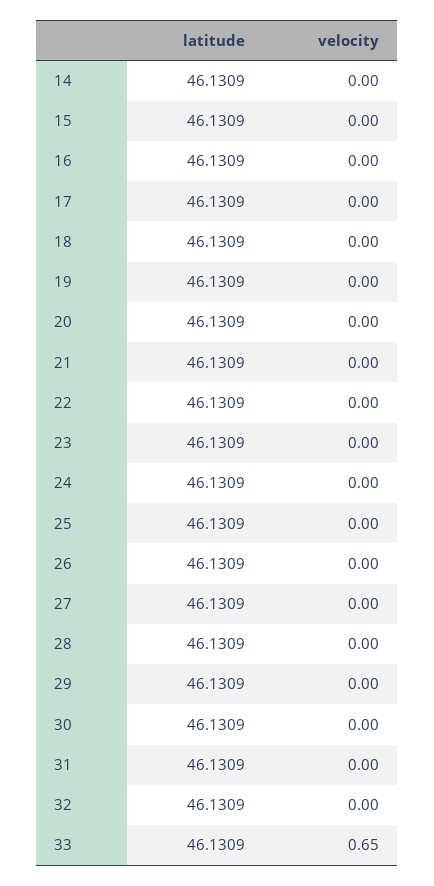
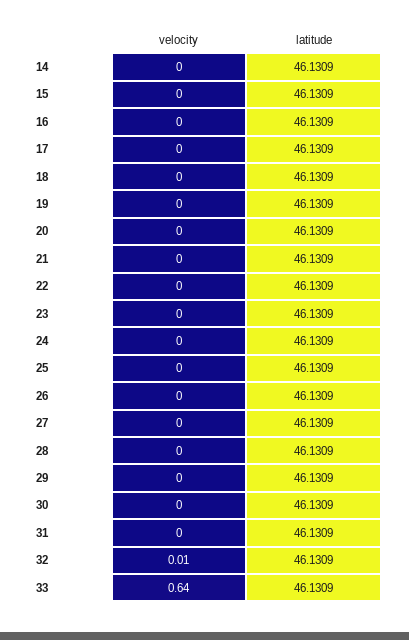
  {
    "latitude": {
      "14": 46.1309,
      "15": 46.1309,
      "16": 46.1309,
      "17": 46.1309,
      "18": 46.1309,
      "19": 46.1309,
      "20": 46.1309,
      "21": 46.1309,
      "22": 46.1309,
      "23": 46.1309,
      "24": 46.1309,
      "25": 46.1309,
      "26": 46.1309,
      "27": 46.1309,
      "28": 46.1309,
      "29": 46.1309,
      "30": 46.1309,
      "31": 46.1309,
      "32": 46.1309,
      "33": 46.1309
    },
    "velocity": {
      "14": 0,
      "15": 0,
      "16": 0,
      "17": 0,
      "18": 0,
      "19": 0,
      "20": 0,
      "21": 0,
      "22": 0,
      "23": 0,
      "24": 0,
      "25": 0,
      "26": 0,
      "27": 0,
      "28": 0,
      "29": 0,
      "30": 0,
      "31": 0,
-     "32": 0,
+     "32": 0.01,
-     "33": 0.65
+     "33": 0.64
    }
  }

